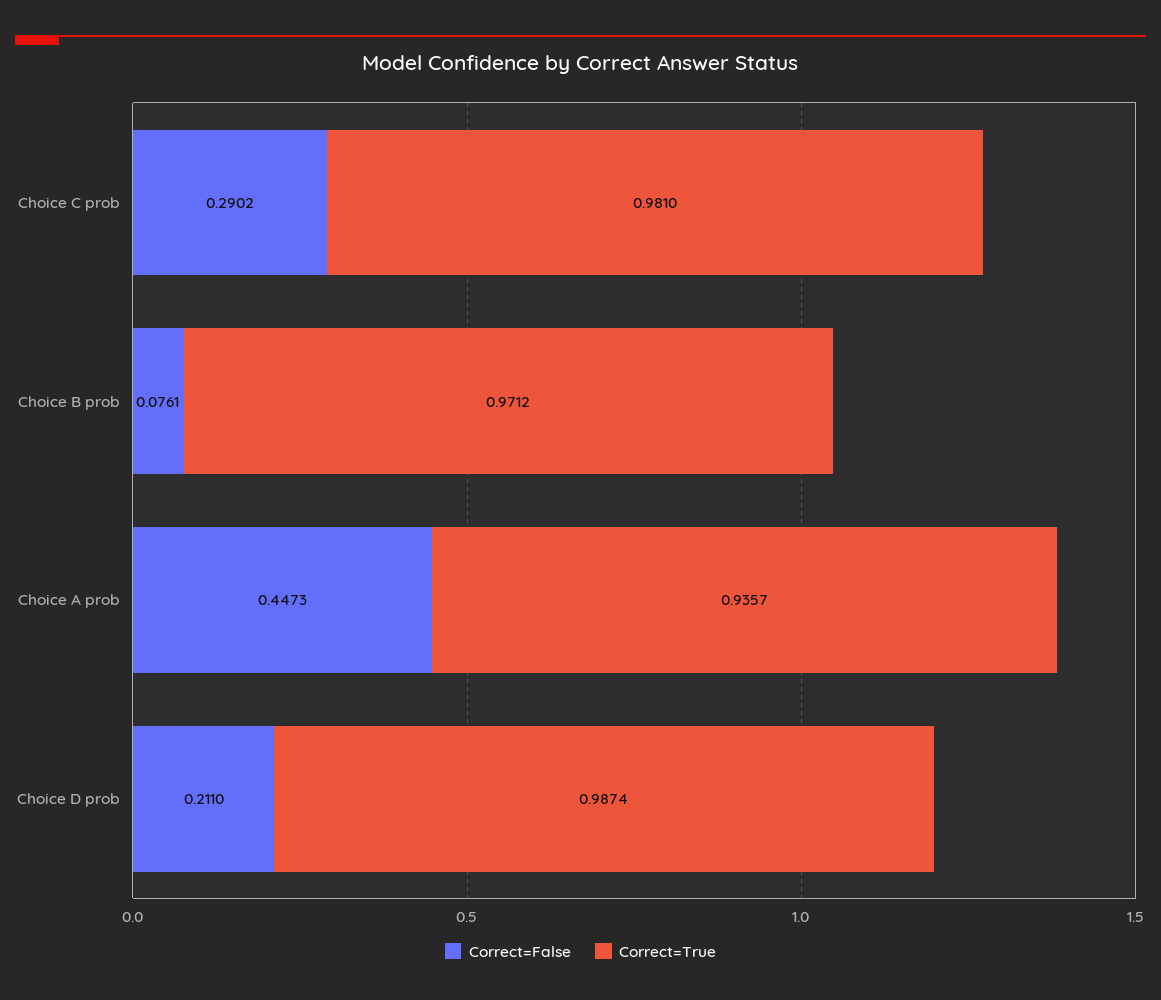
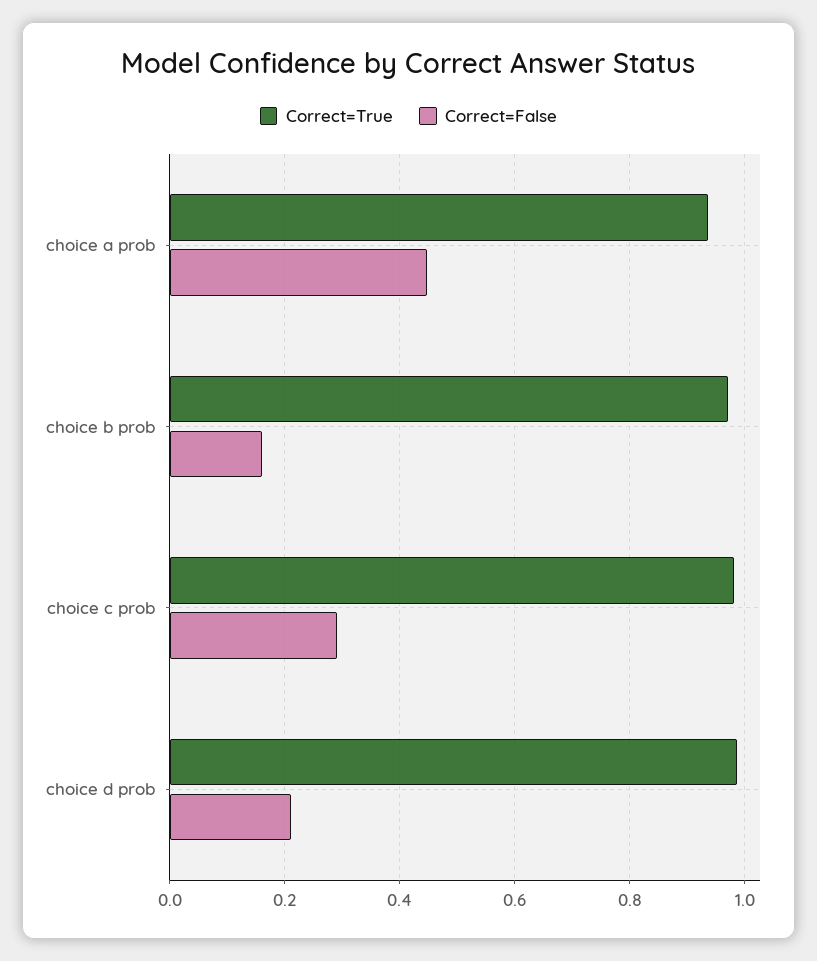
  {
    "Correct=False": {
      "Choice C prob": 0.2902,
-     "Choice B prob": 0.0761,
+     "Choice B prob": 0.16,
      "Choice A prob": 0.4473,
      "Choice D prob": 0.211
    },
    "Correct=True": {
      "Choice C prob": 0.981,
      "Choice B prob": 0.9712,
      "Choice A prob": 0.9357,
      "Choice D prob": 0.9874
    }
  }

